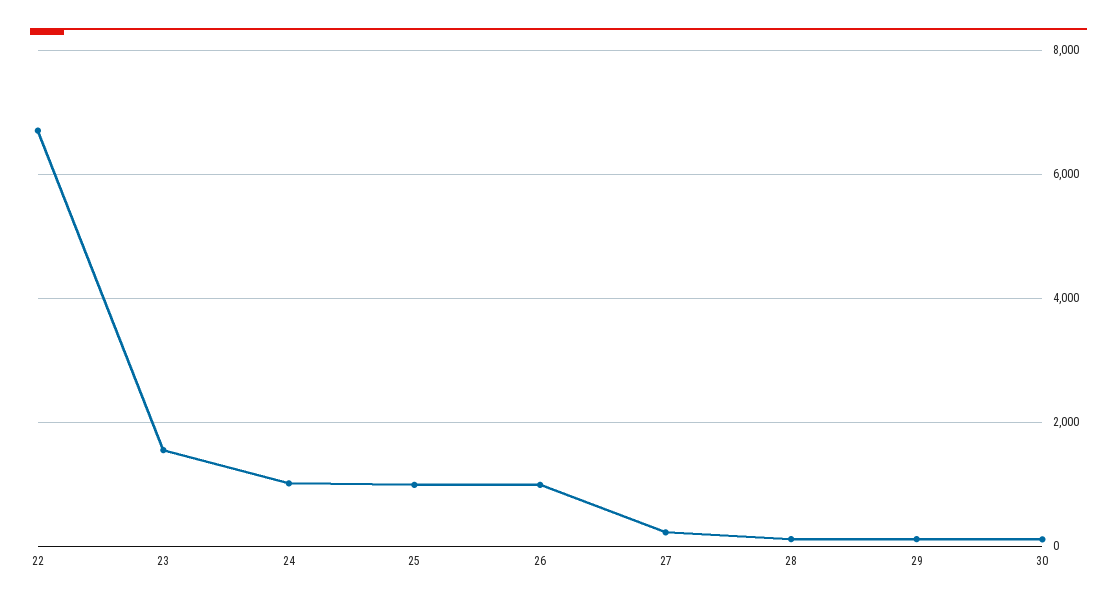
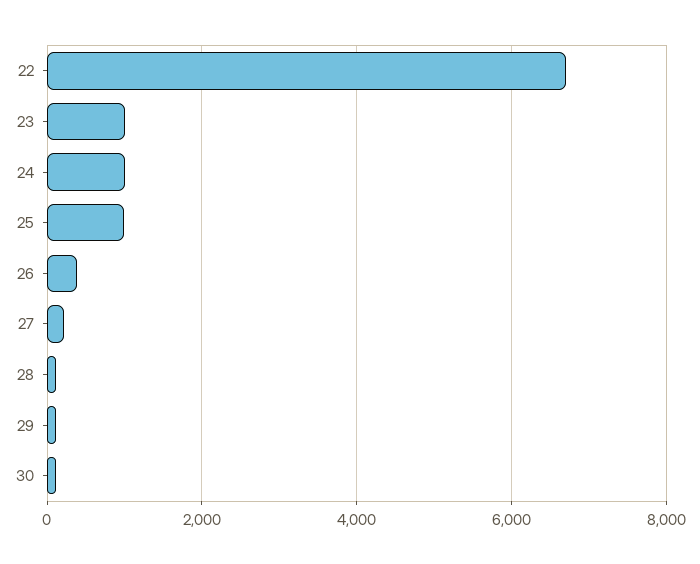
  {
    "22": 6800,
-   "23": 1600,
+   "23": 1000,
    "24": 1000,
    "25": 1000,
-   "26": 1000,
+   "26": 400,
    "27": 200,
    "28": 200,
    "29": 200,
    "30": 200
  }

